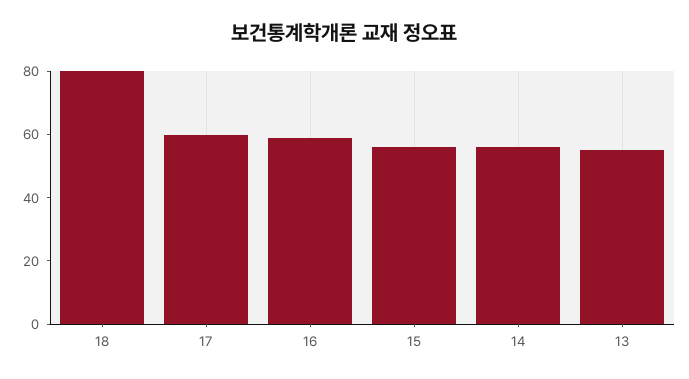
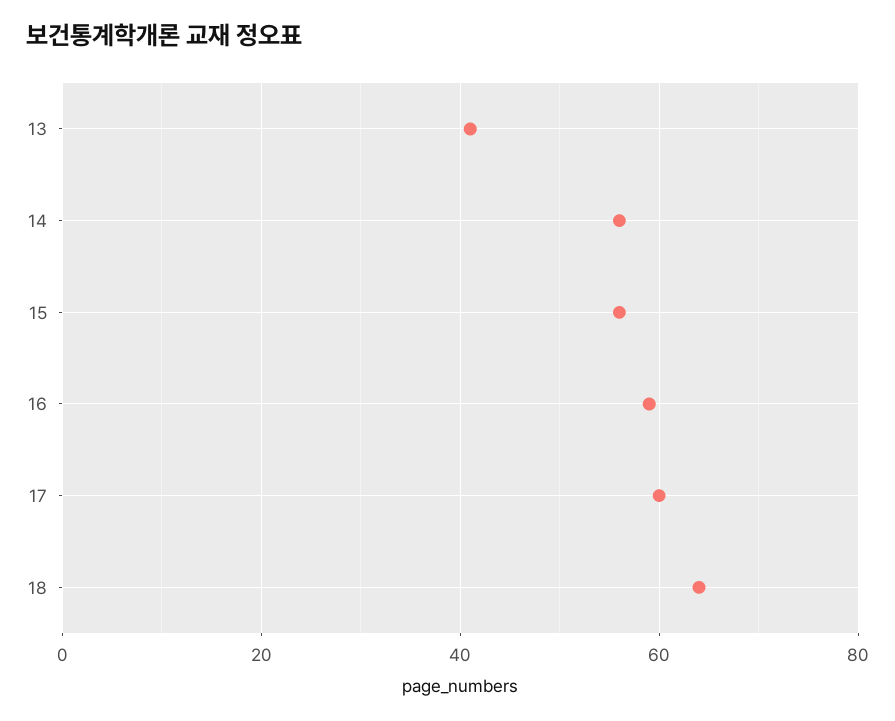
  {
-   "18": 80,
+   "18": 65,
    "17": 60,
    "16": 60,
    "15": 55,
    "14": 55,
-   "13": 55
+   "13": 40
  }

